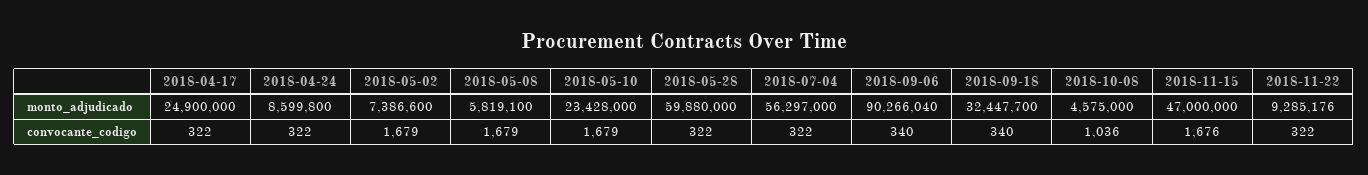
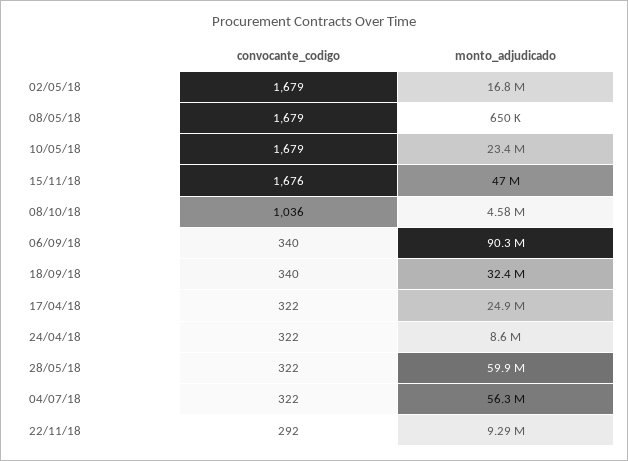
  {
    "2018-04-17": {
      "monto_adjudicado": 24900000,
      "convocante_codigo": 322
    },
    "2018-04-24": {
      "monto_adjudicado": 8599800,
      "convocante_codigo": 322
    },
    "2018-05-02": {
-     "monto_adjudicado": 7386600,
+     "monto_adjudicado": 16800000,
      "convocante_codigo": 1679
    },
    "2018-05-08": {
-     "monto_adjudicado": 5819100,
+     "monto_adjudicado": 650000,
      "convocante_codigo": 1679
    },
    "2018-05-10": {
      "monto_adjudicado": 23428000,
      "convocante_codigo": 1679
    },
    "2018-05-28": {
      "monto_adjudicado": 59880000,
      "convocante_codigo": 322
    },
    "2018-07-04": {
      "monto_adjudicado": 56297000,
      "convocante_codigo": 322
    },
    "2018-09-06": {
      "monto_adjudicado": 90266040,
      "convocante_codigo": 340
    },
    "2018-09-18": {
      "monto_adjudicado": 32447700,
      "convocante_codigo": 340
    },
    "2018-10-08": {
      "monto_adjudicado": 4575000,
      "convocante_codigo": 1036
    },
    "2018-11-15": {
      "monto_adjudicado": 47000000,
      "convocante_codigo": 1676
    },
    "2018-11-22": {
      "monto_adjudicado": 9285176,
-     "convocante_codigo": 322
+     "convocante_codigo": 292
    }
  }

